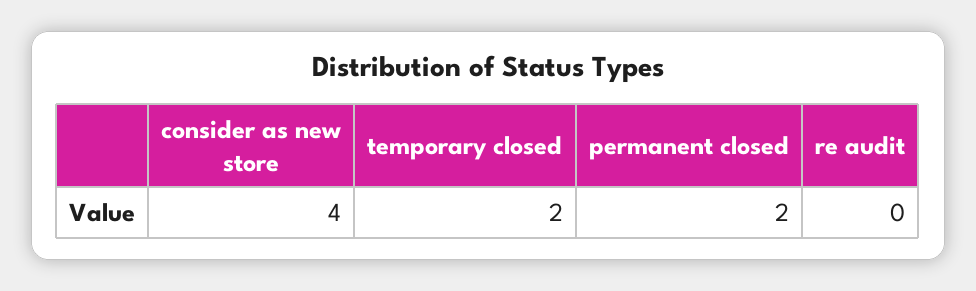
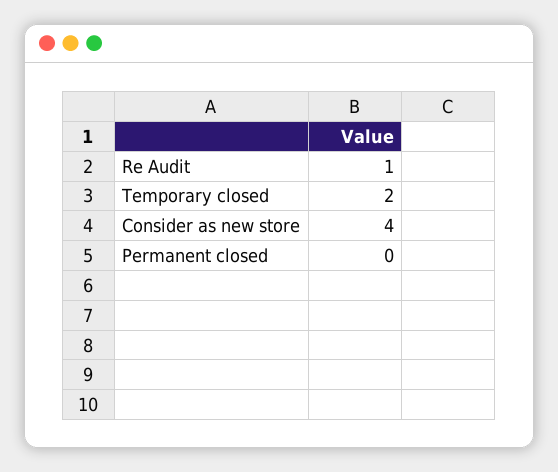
  {
    "consider as new store": 4,
    "temporary closed": 2,
-   "permanent closed": 2,
+   "permanent closed": 0,
-   "re audit": 0
+   "re audit": 1
  }

